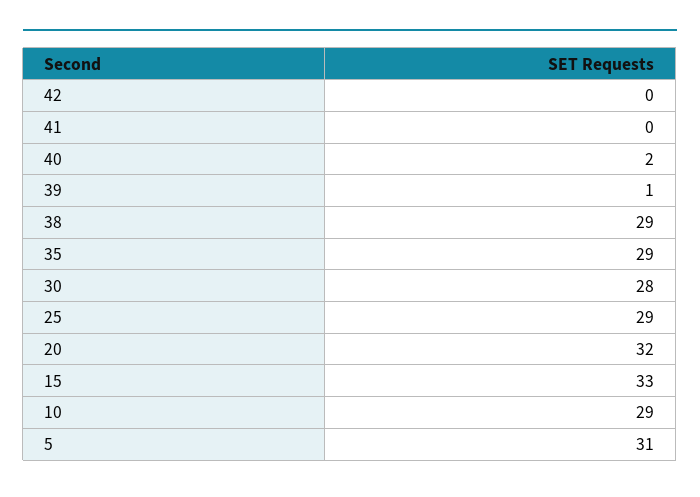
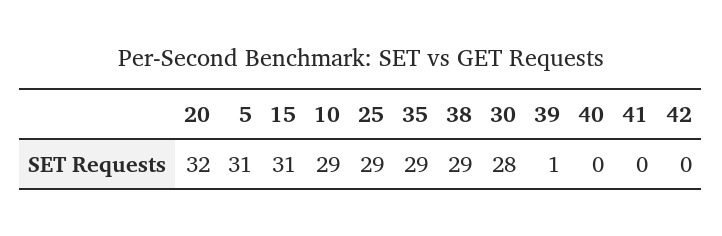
  {
    "42": 0,
    "41": 0,
-   "40": 2,
+   "40": 0,
    "39": 1,
    "38": 29,
    "35": 29,
    "30": 28,
    "25": 29,
    "20": 32,
-   "15": 33,
+   "15": 31,
    "10": 29,
    "5": 31
  }

